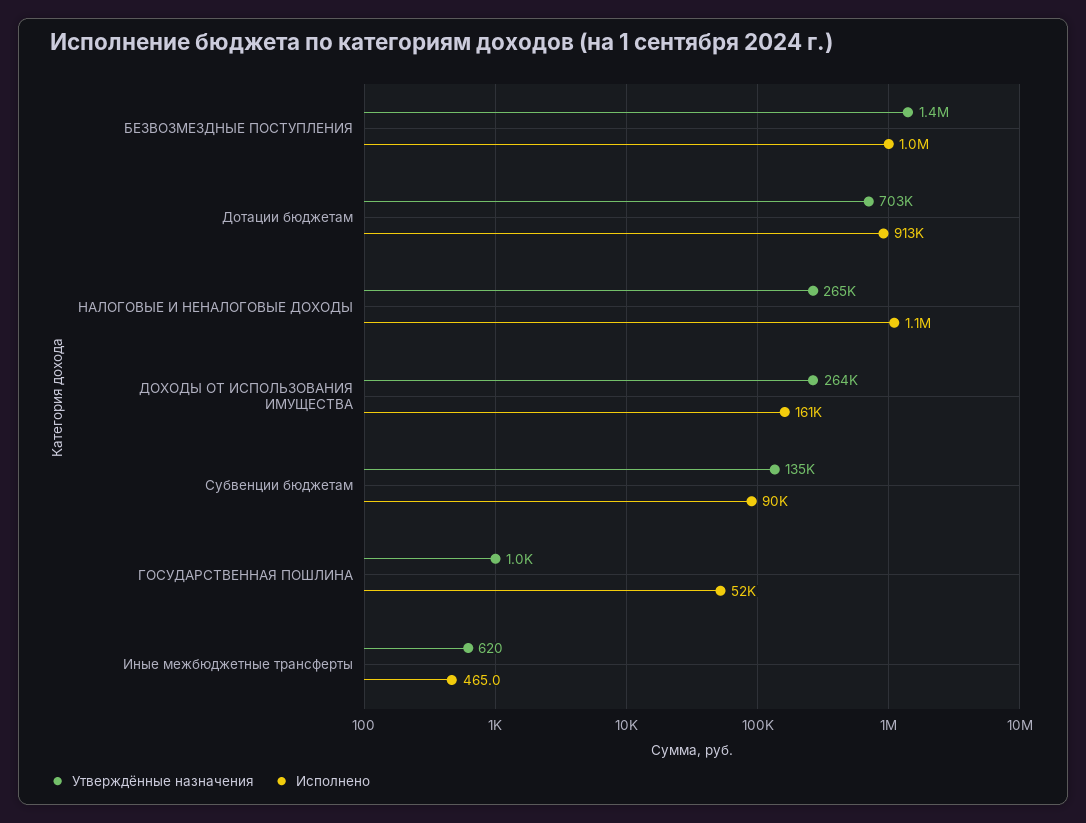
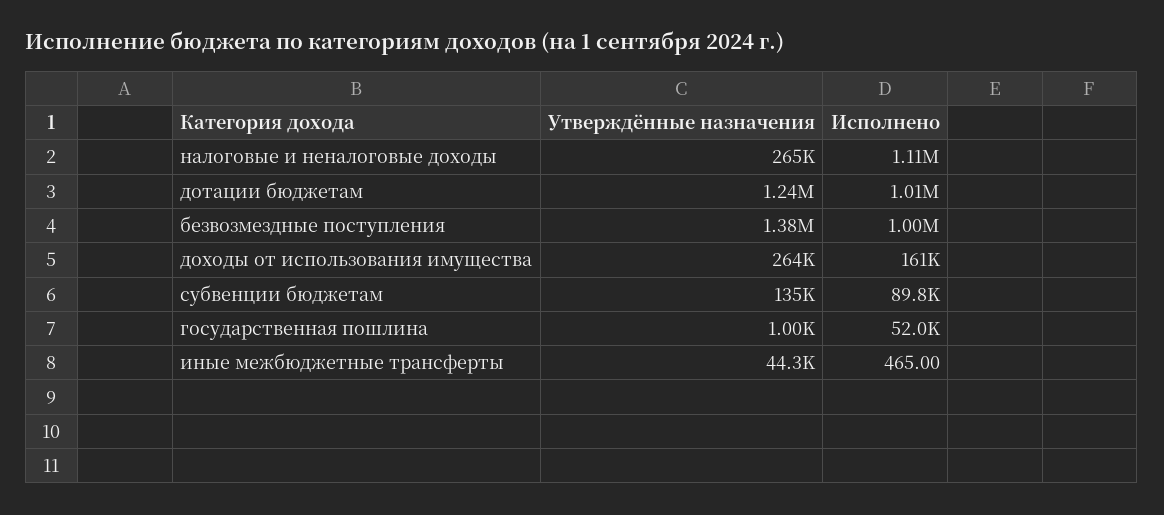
  {
    "Утверждённые назначения": {
      "БЕЗВОЗМЕЗДНЫЕ ПОСТУПЛЕНИЯ": 1380000,
-     "Дотации бюджетам": 703000,
+     "Дотации бюджетам": 1240000,
      "НАЛОГОВЫЕ И НЕНАЛОГОВЫЕ ДОХОДЫ": 265000,
      "ДОХОДЫ ОТ ИСПОЛЬЗОВАНИЯ ИМУЩЕСТВА": 264000,
      "Субвенции бюджетам": 135000,
      "ГОСУДАРСТВЕННАЯ ПОШЛИНА": 1000,
-     "Иные межбюджетные трансферты": 620
+     "Иные межбюджетные трансферты": 44300
    },
    "Исполнено": {
      "БЕЗВОЗМЕЗДНЫЕ ПОСТУПЛЕНИЯ": 1000000,
-     "Дотации бюджетам": 913000,
+     "Дотации бюджетам": 1010000,
      "НАЛОГОВЫЕ И НЕНАЛОГОВЫЕ ДОХОДЫ": 1110000,
      "ДОХОДЫ ОТ ИСПОЛЬЗОВАНИЯ ИМУЩЕСТВА": 161000,
      "Субвенции бюджетам": 89800,
      "ГОСУДАРСТВЕННАЯ ПОШЛИНА": 52000,
      "Иные межбюджетные трансферты": 465
    }
  }

